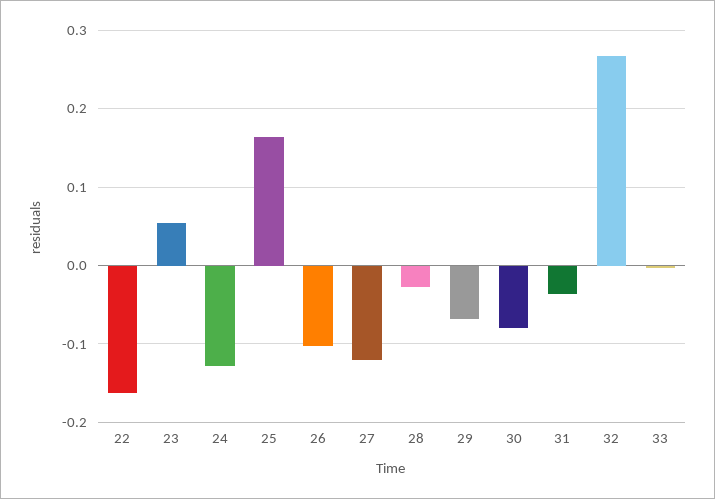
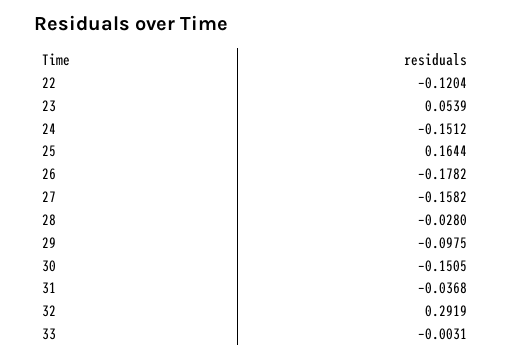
  {
-   "22": -0.16,
+   "22": -0.1204,
    "23": 0.0539,
-   "24": -0.13,
+   "24": -0.1512,
    "25": 0.1644,
-   "26": -0.1,
+   "26": -0.1782,
-   "27": -0.12,
+   "27": -0.1582,
    "28": -0.028,
-   "29": -0.07,
+   "29": -0.0975,
-   "30": -0.08,
+   "30": -0.1505,
    "31": -0.0368,
-   "32": 0.27,
+   "32": 0.2919,
    "33": -0.0031
  }

